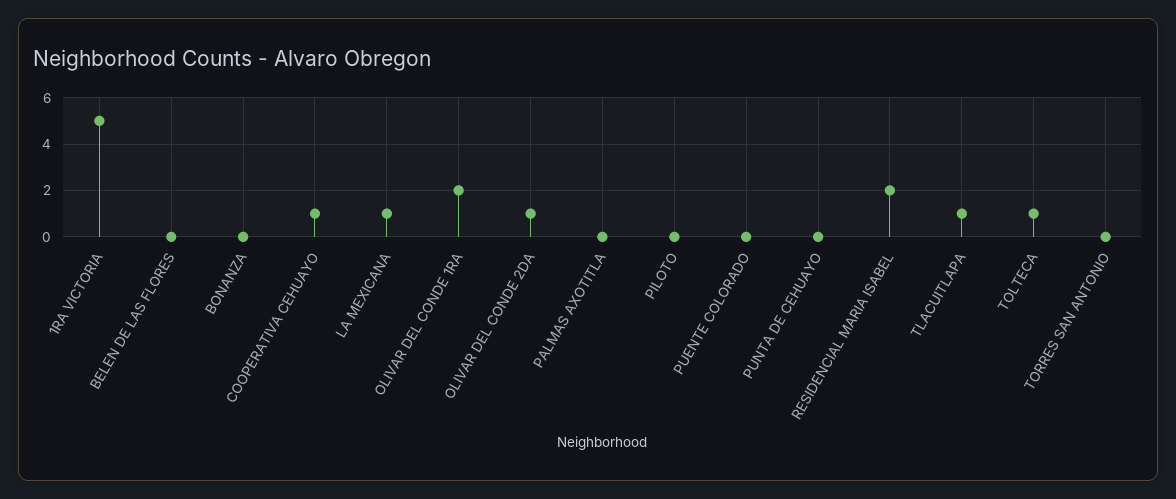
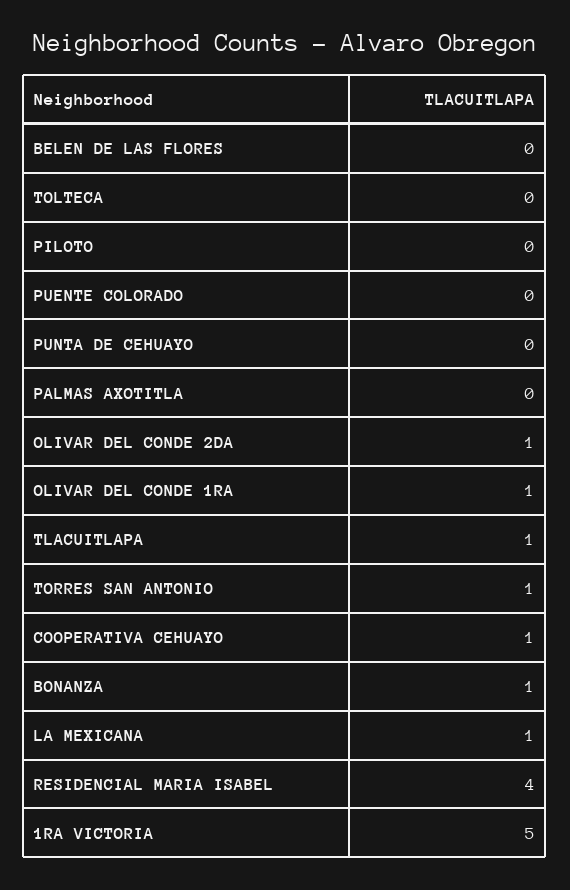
  {
    "1RA VICTORIA": 5,
    "BELEN DE LAS FLORES": 0,
-   "BONANZA": 0,
+   "BONANZA": 1,
    "COOPERATIVA CEHUAYO": 1,
    "LA MEXICANA": 1,
-   "OLIVAR DEL CONDE 1RA": 2,
+   "OLIVAR DEL CONDE 1RA": 1,
    "OLIVAR DEL CONDE 2DA": 1,
    "PALMAS AXOTITLA": 0,
    "PILOTO": 0,
    "PUENTE COLORADO": 0,
    "PUNTA DE CEHUAYO": 0,
-   "RESIDENCIAL MARIA ISABEL": 2,
+   "RESIDENCIAL MARIA ISABEL": 4,
    "TLACUITLAPA": 1,
-   "TOLTECA": 1,
+   "TOLTECA": 0,
-   "TORRES SAN ANTONIO": 0
+   "TORRES SAN ANTONIO": 1
  }

